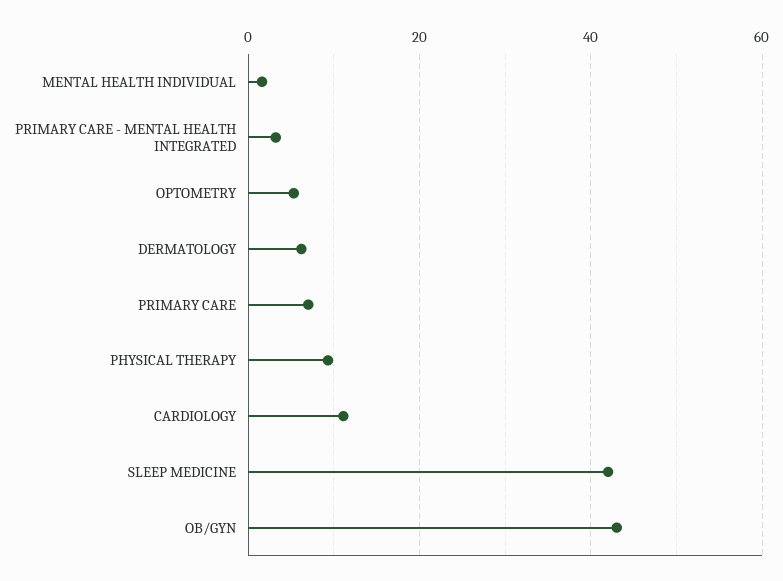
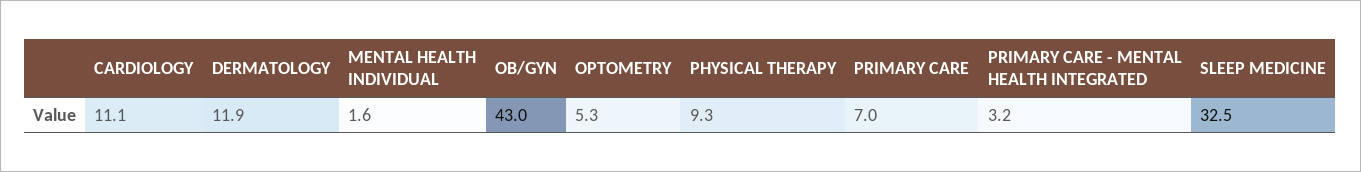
  {
    "MENTAL HEALTH INDIVIDUAL": 1.6,
    "PRIMARY CARE - MENTAL HEALTH INTEGRATED": 3.2,
    "OPTOMETRY": 5.3,
-   "DERMATOLOGY": 6,
+   "DERMATOLOGY": 11.9,
    "PRIMARY CARE": 7,
    "PHYSICAL THERAPY": 9.3,
    "CARDIOLOGY": 11.1,
-   "SLEEP MEDICINE": 42,
+   "SLEEP MEDICINE": 32.5,
    "OB/GYN": 43
  }

